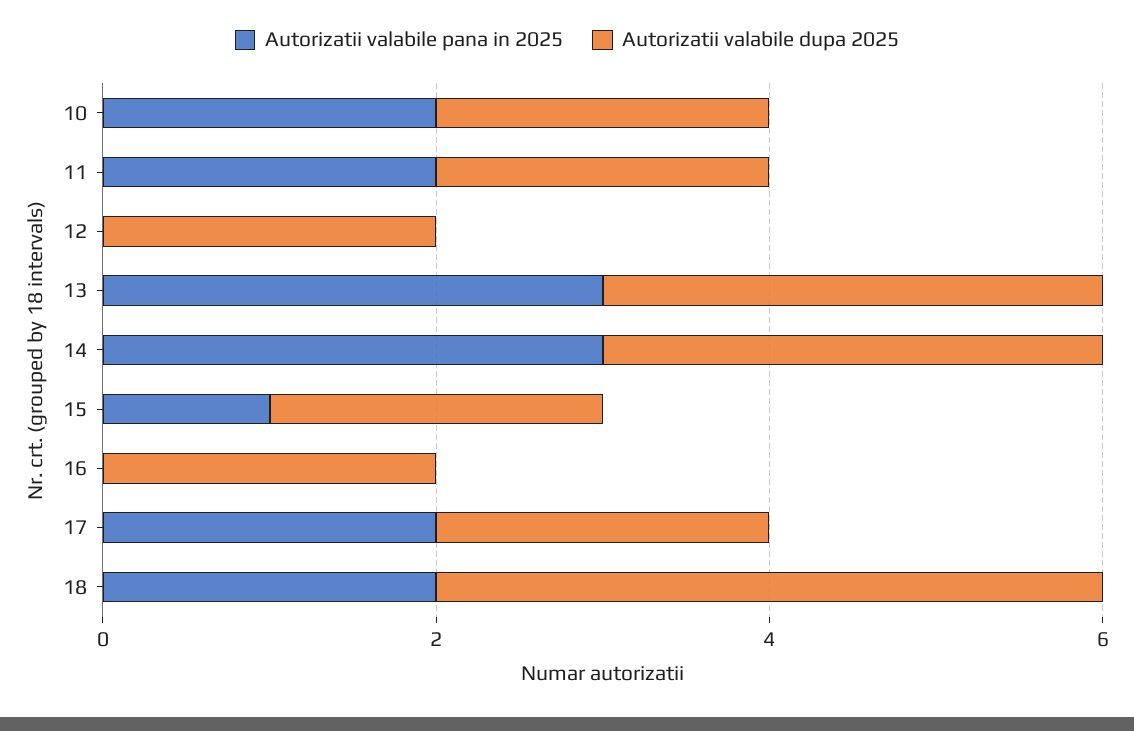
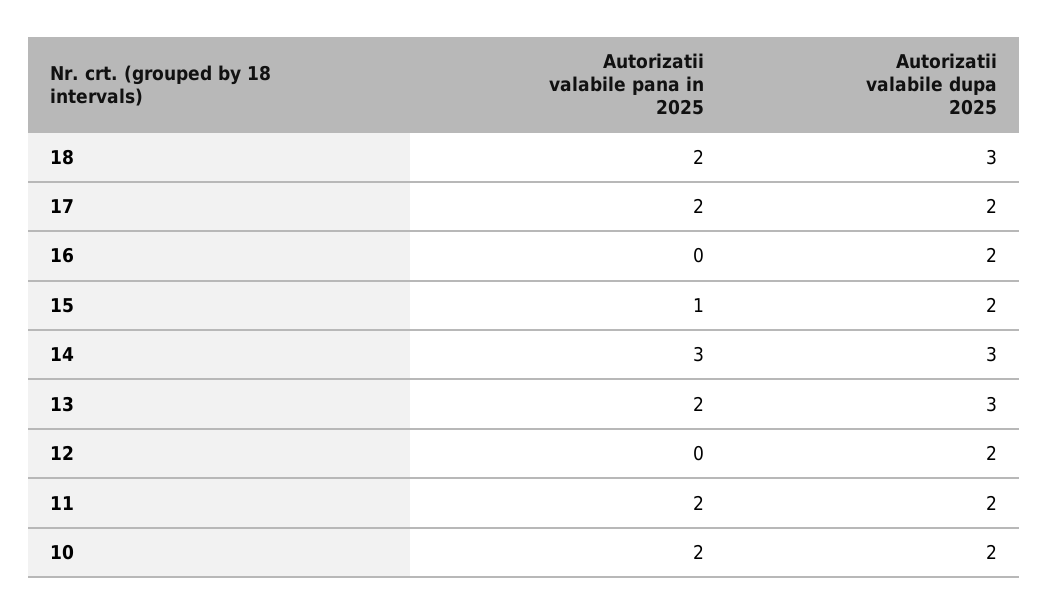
  {
    "Autorizatii valabile pana in 2025": {
      "10": 2,
      "11": 2,
      "12": 0,
-     "13": 3,
+     "13": 2,
      "14": 3,
      "15": 1,
      "16": 0,
      "17": 2,
      "18": 2
    },
    "Autorizatii valabile dupa 2025": {
      "10": 2,
      "11": 2,
      "12": 2,
      "13": 3,
      "14": 3,
      "15": 2,
      "16": 2,
      "17": 2,
-     "18": 4
+     "18": 3
    }
  }

